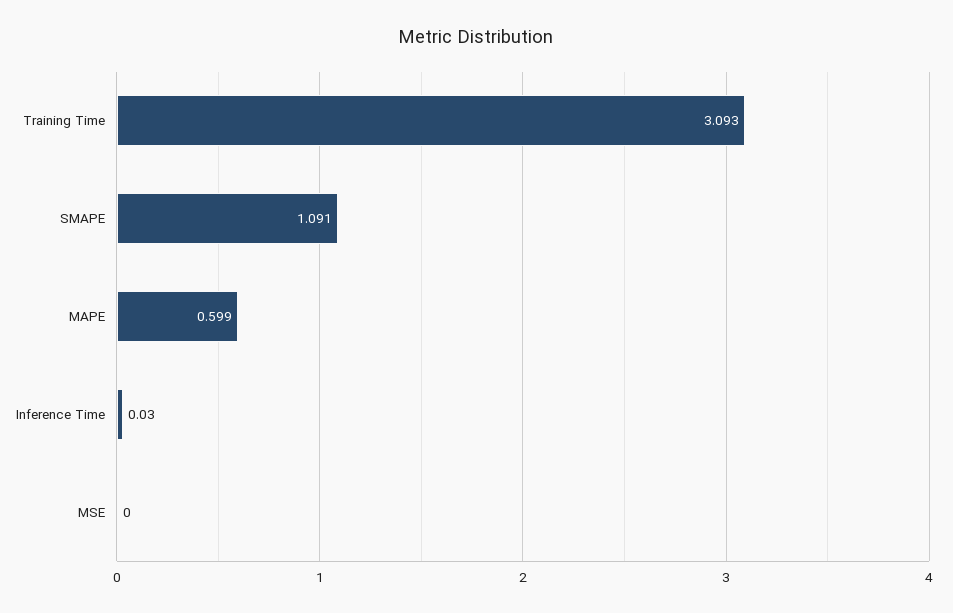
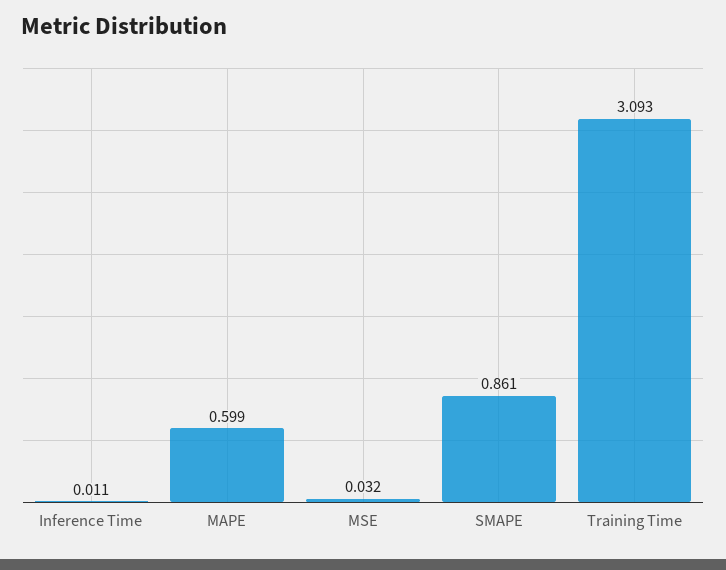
  {
    "Training Time": 3.093,
-   "SMAPE": 1.091,
+   "SMAPE": 0.861,
    "MAPE": 0.599,
-   "Inference Time": 0.03,
+   "Inference Time": 0.011,
-   "MSE": 0
+   "MSE": 0.032
  }

